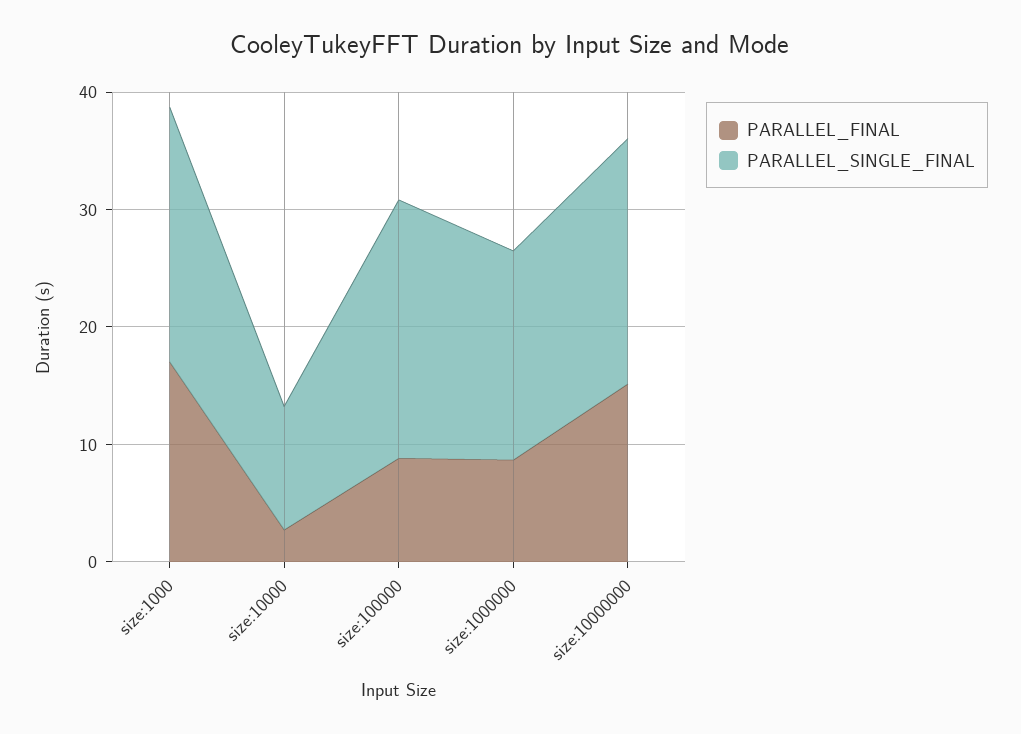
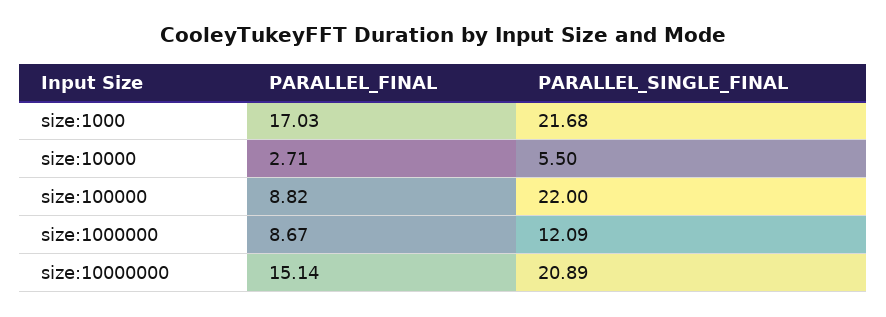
  {
    "PARALLEL_FINAL": {
      "size:1000": 17.03,
      "size:10000": 2.71,
      "size:100000": 8.82,
      "size:1000000": 8.67,
      "size:10000000": 15.14
    },
    "PARALLEL_SINGLE_FINAL": {
      "size:1000": 21.68,
-     "size:10000": 10,
+     "size:10000": 5.5,
      "size:100000": 22,
-     "size:1000000": 18,
+     "size:1000000": 12.09,
      "size:10000000": 20.89
    }
  }

